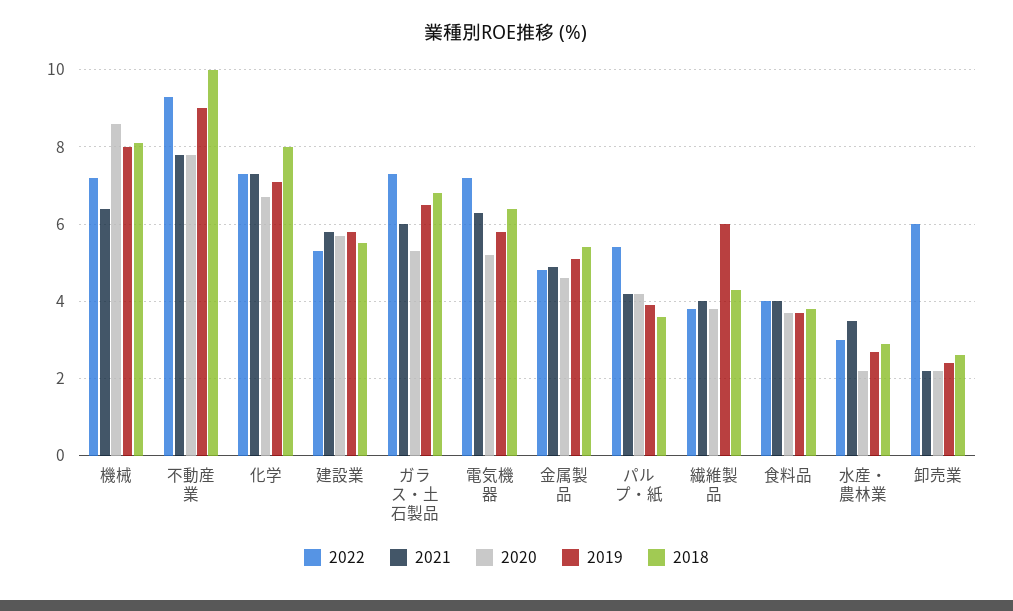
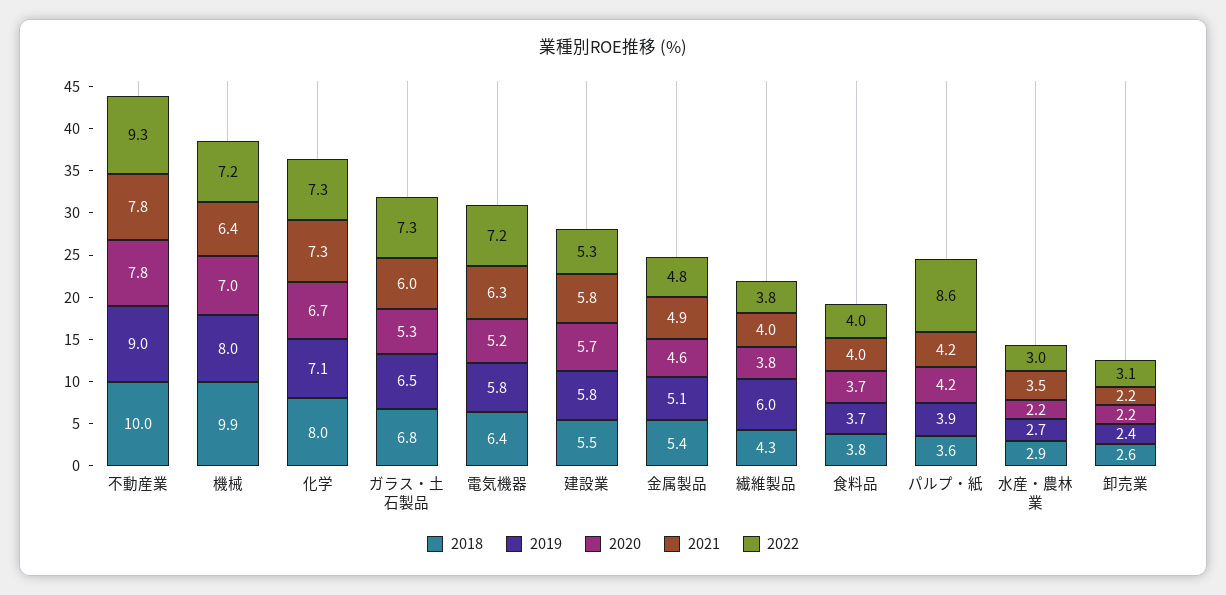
  {
    "2022": {
      "機械": 7.2,
      "不動産業": 9.3,
      "化学": 7.3,
      "建設業": 5.3,
      "ガラス・土石製品": 7.3,
      "電気機器": 7.2,
      "金属製品": 4.8,
-     "パルプ・紙": 5.5,
+     "パルプ・紙": 8.6,
      "繊維製品": 3.8,
      "食料品": 4,
      "水産・農林業": 3,
-     "卸売業": 6
+     "卸売業": 3.1
    },
    "2021": {
      "機械": 6.4,
      "不動産業": 7.8,
      "化学": 7.3,
      "建設業": 5.8,
      "ガラス・土石製品": 6,
      "電気機器": 6.3,
      "金属製品": 4.9,
      "パルプ・紙": 4.2,
      "繊維製品": 4,
      "食料品": 4,
      "水産・農林業": 3.5,
      "卸売業": 2.2
    },
    "2020": {
-     "機械": 8.5,
+     "機械": 7,
      "不動産業": 7.8,
      "化学": 6.7,
      "建設業": 5.7,
      "ガラス・土石製品": 5.3,
      "電気機器": 5.2,
      "金属製品": 4.6,
      "パルプ・紙": 4.2,
      "繊維製品": 3.8,
      "食料品": 3.7,
      "水産・農林業": 2.2,
      "卸売業": 2.2
    },
    "2019": {
      "機械": 8,
      "不動産業": 9,
      "化学": 7.1,
      "建設業": 5.8,
      "ガラス・土石製品": 6.5,
      "電気機器": 5.8,
      "金属製品": 5.1,
      "パルプ・紙": 3.9,
      "繊維製品": 6,
      "食料品": 3.7,
      "水産・農林業": 2.7,
      "卸売業": 2.4
    },
    "2018": {
-     "機械": 8,
+     "機械": 9.9,
      "不動産業": 10,
      "化学": 8,
      "建設業": 5.5,
      "ガラス・土石製品": 6.8,
      "電気機器": 6.4,
      "金属製品": 5.4,
      "パルプ・紙": 3.6,
      "繊維製品": 4.3,
      "食料品": 3.8,
      "水産・農林業": 2.9,
      "卸売業": 2.6
    }
  }

